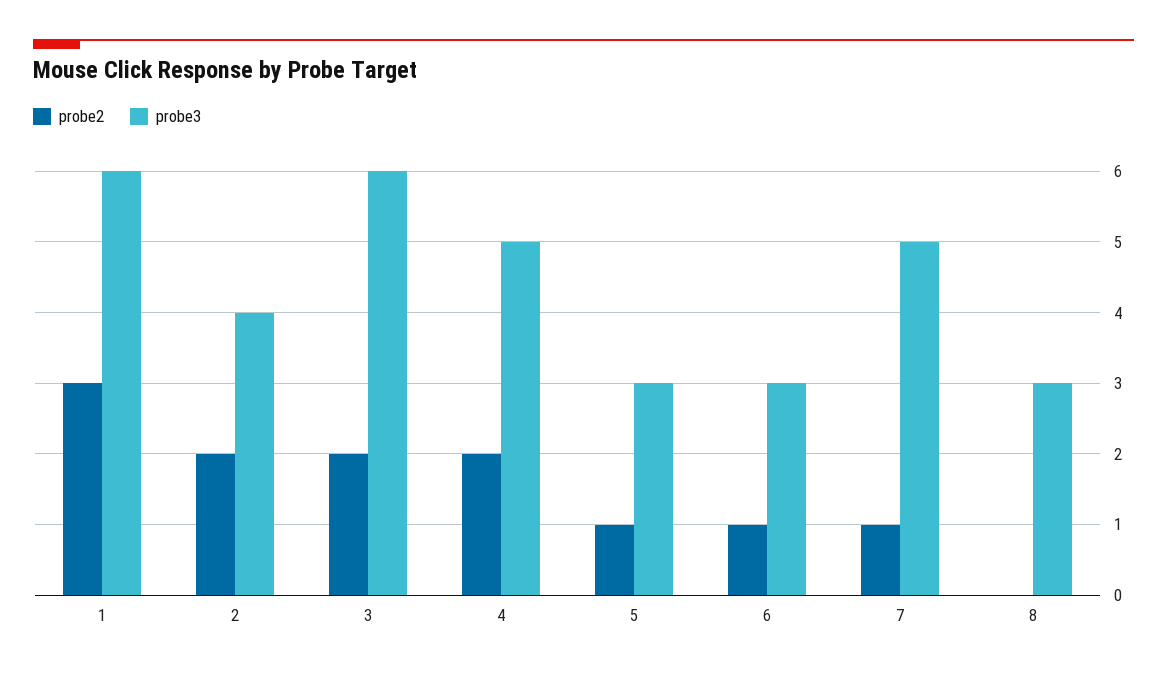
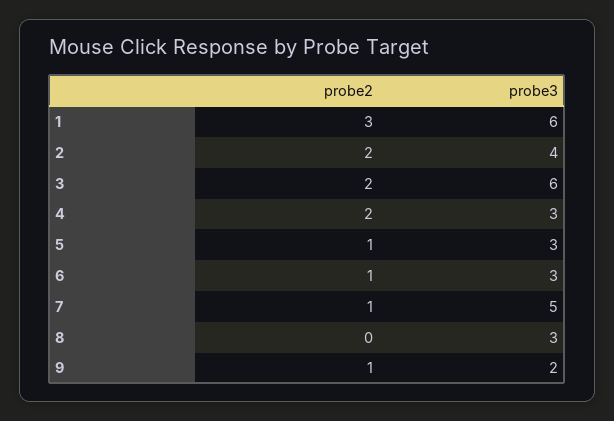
  {
    "probe2": {
      "1": 3,
      "2": 2,
      "3": 2,
      "4": 2,
      "5": 1,
      "6": 1,
      "7": 1,
-     "8": 0
+     "8": 0,
+     "9": 1
    },
    "probe3": {
      "1": 6,
      "2": 4,
      "3": 6,
-     "4": 5,
+     "4": 3,
      "5": 3,
      "6": 3,
      "7": 5,
-     "8": 3
+     "8": 3,
+     "9": 2
    }
  }

